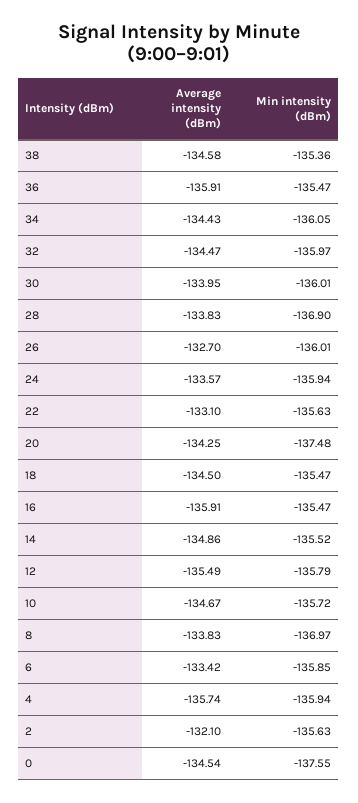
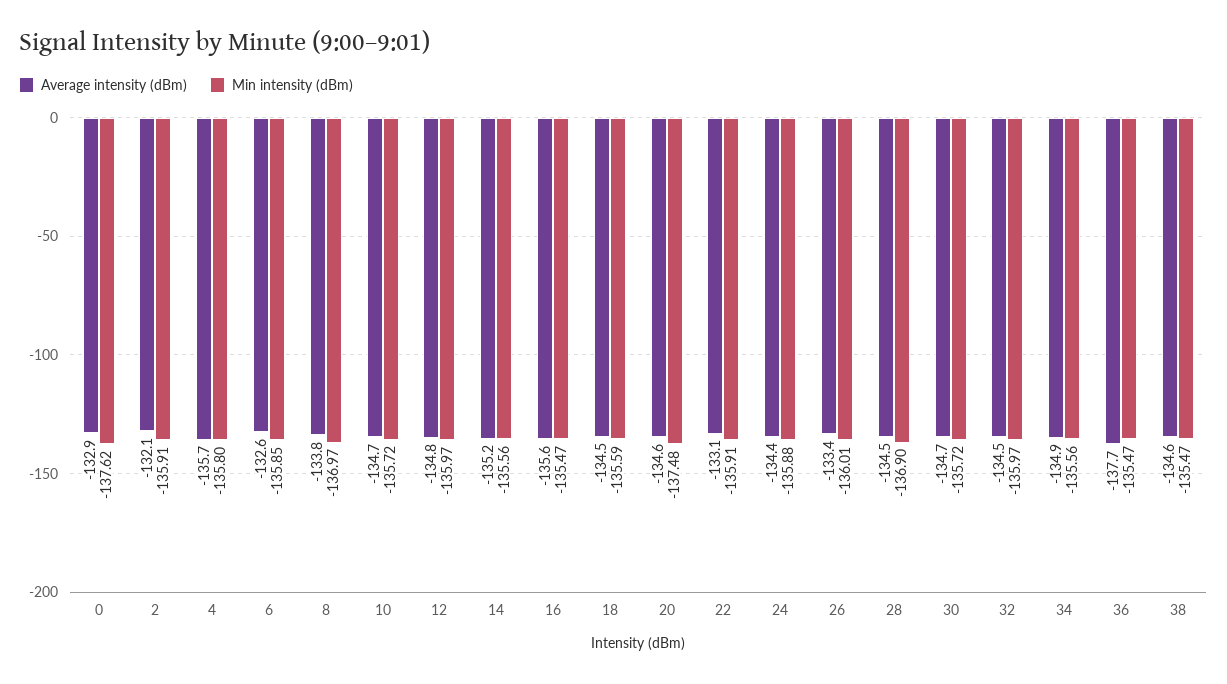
  {
    "Average intensity (dBm)": {
      "38": -134.58,
-     "36": -135.91,
+     "36": -137.7,
-     "34": -134.43,
+     "34": -134.9,
      "32": -134.47,
-     "30": -133.95,
+     "30": -134.7,
-     "28": -133.83,
+     "28": -134.5,
-     "26": -132.7,
+     "26": -133.4,
-     "24": -133.57,
+     "24": -134.4,
      "22": -133.1,
-     "20": -134.25,
+     "20": -134.6,
      "18": -134.5,
-     "16": -135.91,
+     "16": -135.6,
-     "14": -134.86,
+     "14": -135.2,
-     "12": -135.49,
+     "12": -134.8,
      "10": -134.67,
      "8": -133.83,
-     "6": -133.42,
+     "6": -132.6,
      "4": -135.74,
      "2": -132.1,
-     "0": -134.54
+     "0": -132.9
    },
    "Min intensity (dBm)": {
-     "38": -135.36,
+     "38": -135.47,
      "36": -135.47,
-     "34": -136.05,
+     "34": -135.56,
      "32": -135.97,
-     "30": -136.01,
+     "30": -135.72,
      "28": -136.9,
      "26": -136.01,
-     "24": -135.94,
+     "24": -135.88,
-     "22": -135.63,
+     "22": -135.91,
      "20": -137.48,
-     "18": -135.47,
+     "18": -135.59,
      "16": -135.47,
-     "14": -135.52,
+     "14": -135.56,
-     "12": -135.79,
+     "12": -135.97,
      "10": -135.72,
      "8": -136.97,
      "6": -135.85,
-     "4": -135.94,
+     "4": -135.8,
-     "2": -135.63,
+     "2": -135.91,
-     "0": -137.55
+     "0": -137.62
    }
  }

